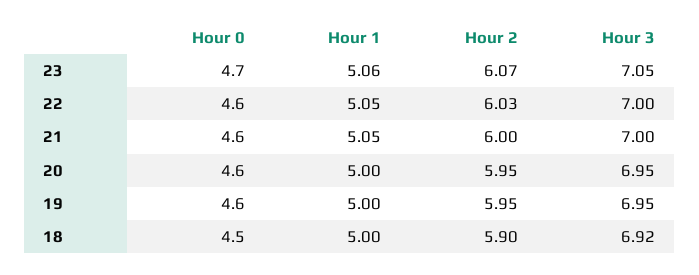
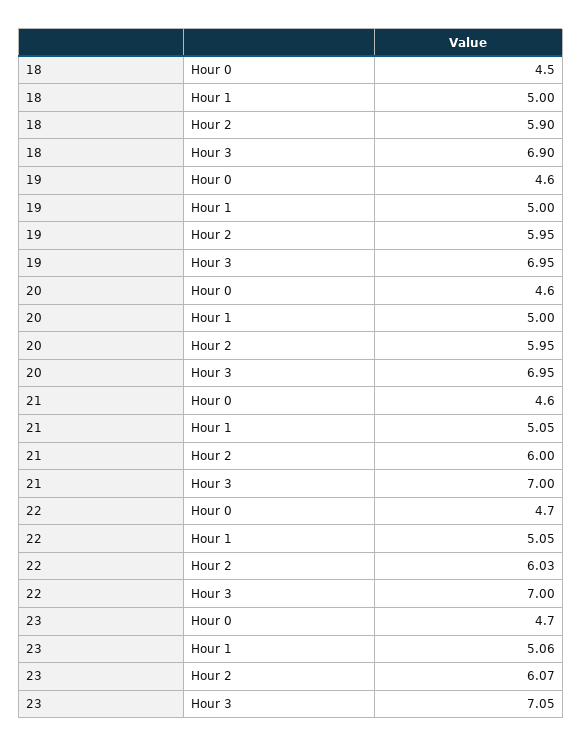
  {
    "Hour 0": {
      "23": 4.7,
-     "22": 4.6,
+     "22": 4.7,
      "21": 4.6,
      "20": 4.6,
      "19": 4.6,
      "18": 4.5
    },
    "Hour 1": {
      "23": 5.06,
      "22": 5.05,
      "21": 5.05,
      "20": 5,
      "19": 5,
      "18": 5
    },
    "Hour 2": {
      "23": 6.07,
      "22": 6.03,
      "21": 6,
      "20": 5.95,
      "19": 5.95,
      "18": 5.9
    },
    "Hour 3": {
      "23": 7.05,
      "22": 7,
      "21": 7,
      "20": 6.95,
      "19": 6.95,
-     "18": 6.92
+     "18": 6.9
    }
  }

